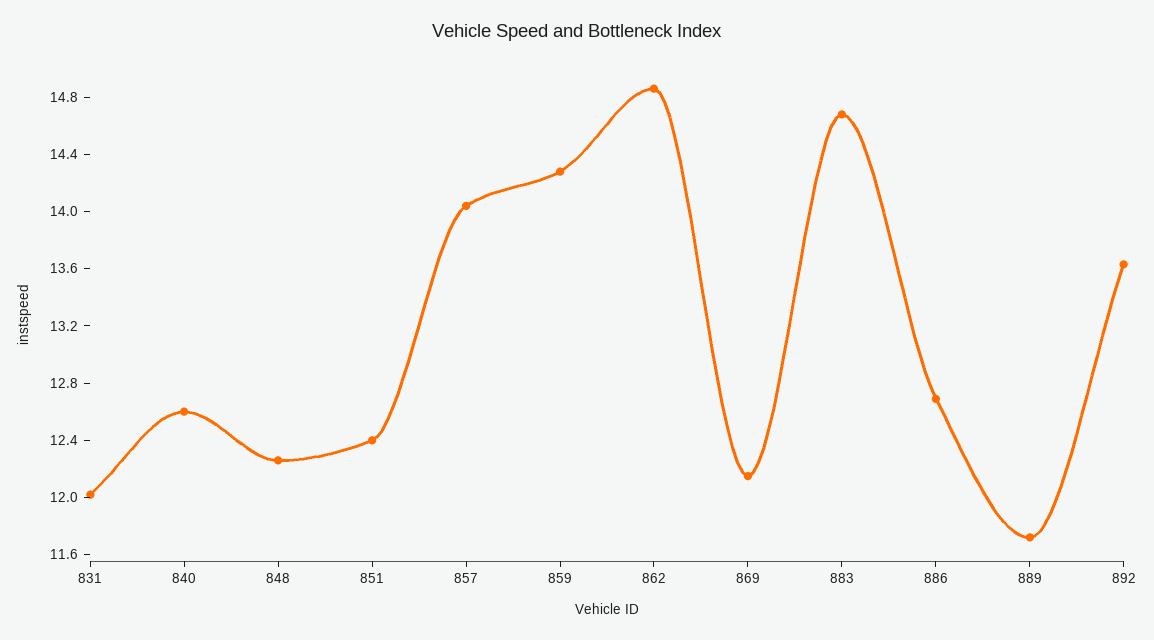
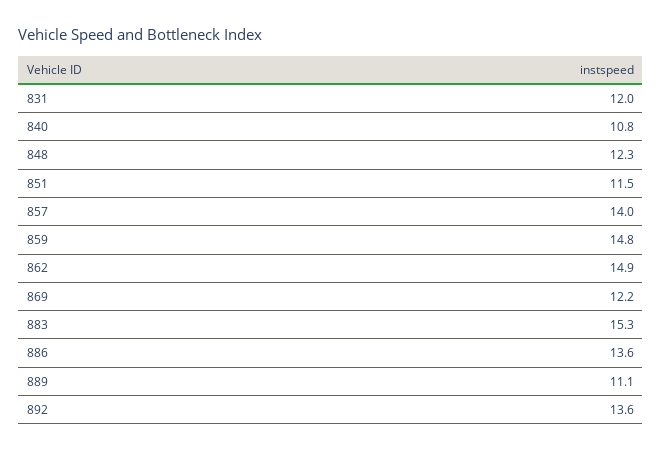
  {
    "831": 12,
-   "840": 12.6,
+   "840": 10.8,
    "848": 12.3,
-   "851": 12.4,
+   "851": 11.5,
    "857": 14,
-   "859": 14.3,
+   "859": 14.8,
    "862": 14.9,
    "869": 12.2,
-   "883": 14.7,
+   "883": 15.3,
-   "886": 12.7,
+   "886": 13.6,
-   "889": 11.7,
+   "889": 11.1,
    "892": 13.6
  }

